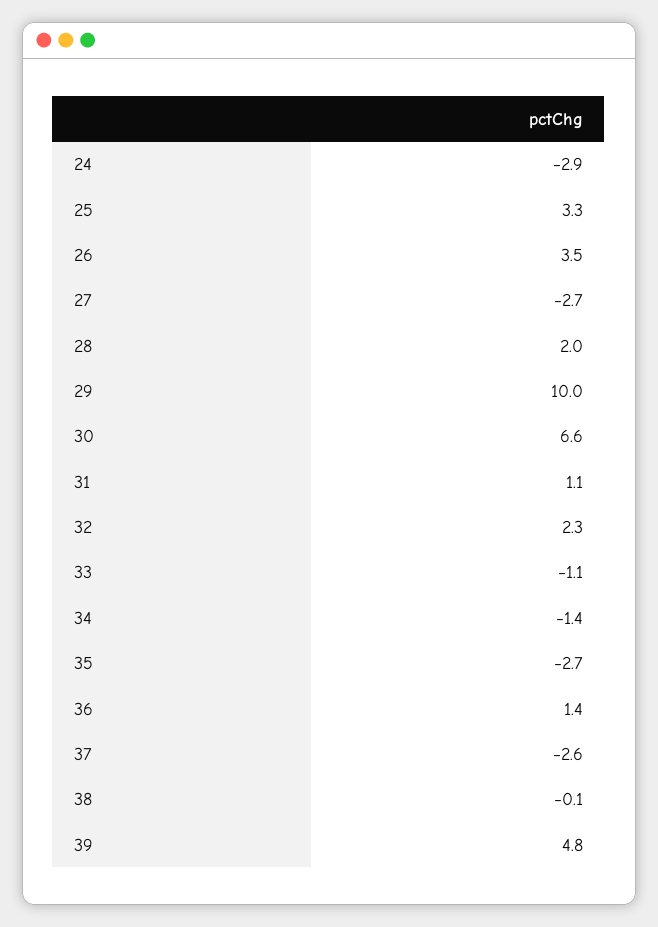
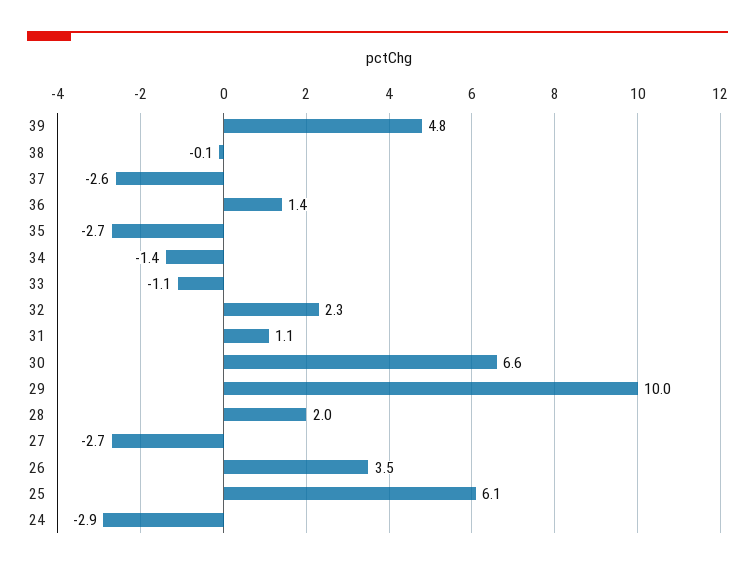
  {
    "24": -2.9,
-   "25": 3.3,
+   "25": 6.1,
    "26": 3.5,
    "27": -2.7,
    "28": 2,
    "29": 10,
    "30": 6.6,
    "31": 1.1,
    "32": 2.3,
    "33": -1.1,
    "34": -1.4,
    "35": -2.7,
    "36": 1.4,
    "37": -2.6,
    "38": -0.1,
    "39": 4.8
  }

